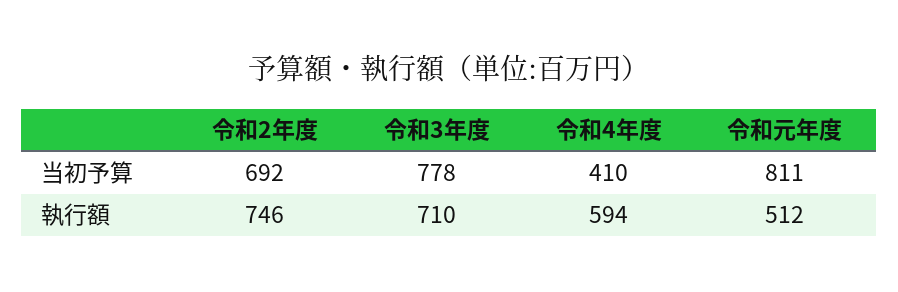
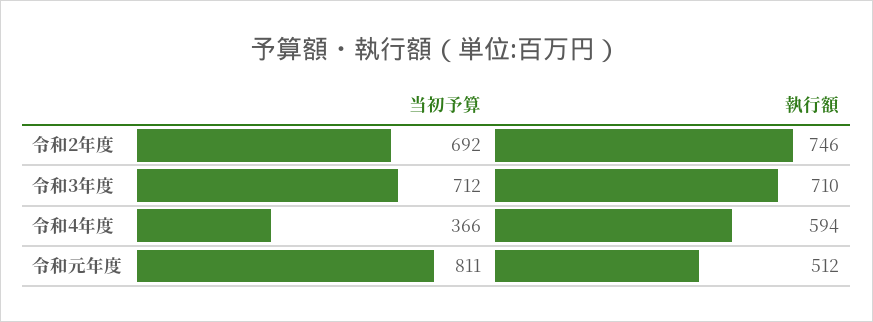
  {
    "令和2年度": {
      "当初予算": 692,
      "執行額": 746
    },
    "令和3年度": {
-     "当初予算": 778,
+     "当初予算": 712,
      "執行額": 710
    },
    "令和4年度": {
-     "当初予算": 410,
+     "当初予算": 366,
      "執行額": 594
    },
    "令和元年度": {
      "当初予算": 811,
      "執行額": 512
    }
  }

